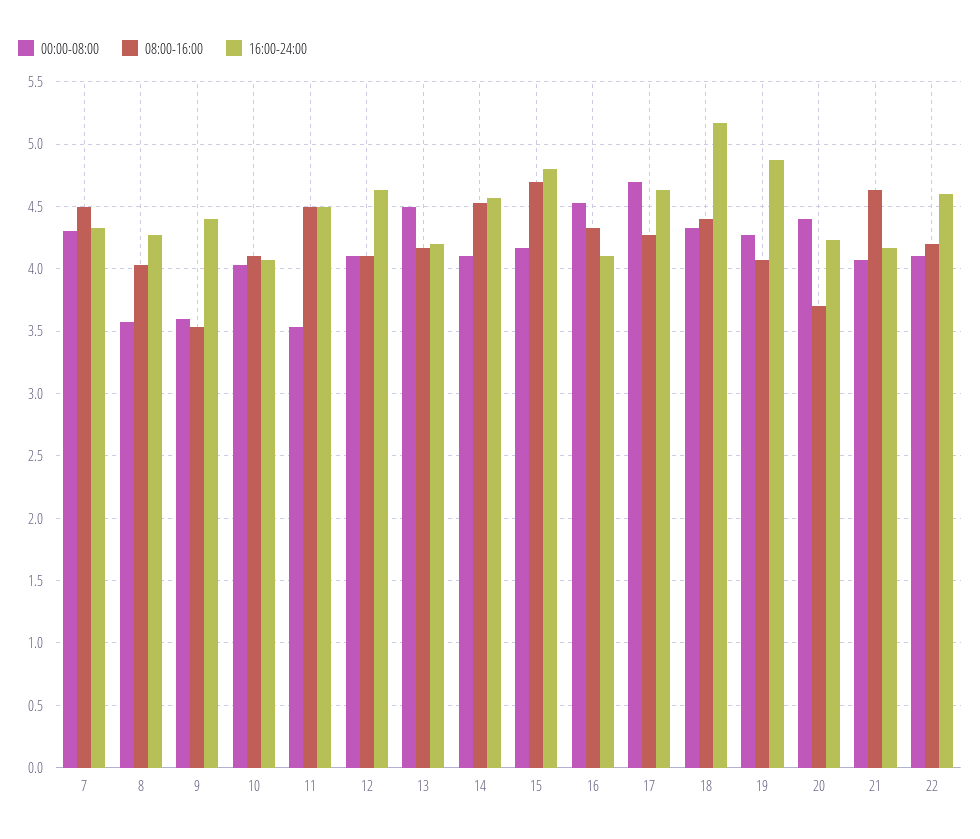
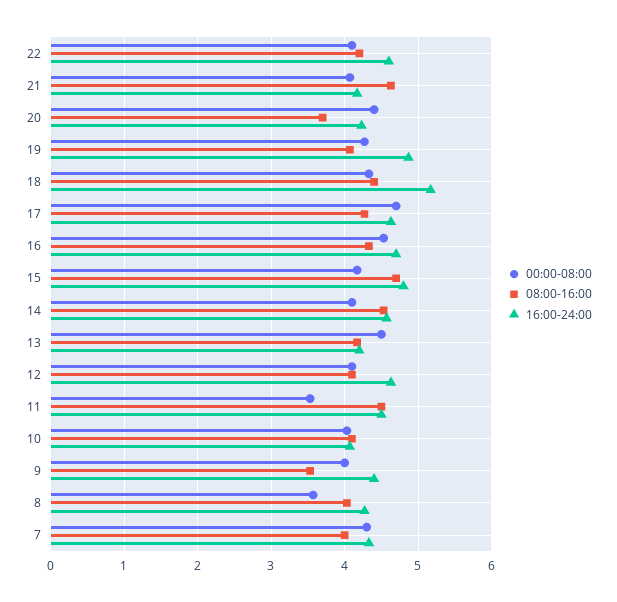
  {
    "00:00-08:00": {
      "7": 4.3,
      "8": 3.55,
-     "9": 3.6,
+     "9": 4,
      "10": 4.05,
      "11": 3.55,
      "12": 4.1,
      "13": 4.5,
      "14": 4.1,
      "15": 4.15,
      "16": 4.55,
      "17": 4.7,
      "18": 4.35,
      "19": 4.25,
      "20": 4.4,
      "21": 4.05,
      "22": 4.1
    },
    "08:00-16:00": {
-     "7": 4.5,
+     "7": 4,
      "8": 4.05,
      "9": 3.55,
      "10": 4.1,
      "11": 4.5,
      "12": 4.1,
      "13": 4.15,
      "14": 4.55,
      "15": 4.7,
      "16": 4.35,
      "17": 4.25,
      "18": 4.4,
      "19": 4.05,
      "20": 3.7,
      "21": 4.65,
      "22": 4.2
    },
    "16:00-24:00": {
      "7": 4.35,
      "8": 4.25,
      "9": 4.4,
      "10": 4.05,
      "11": 4.5,
      "12": 4.65,
      "13": 4.2,
      "14": 4.55,
      "15": 4.8,
-     "16": 4.1,
+     "16": 4.7,
      "17": 4.65,
      "18": 5.15,
      "19": 4.85,
      "20": 4.25,
      "21": 4.15,
      "22": 4.6
    }
  }

